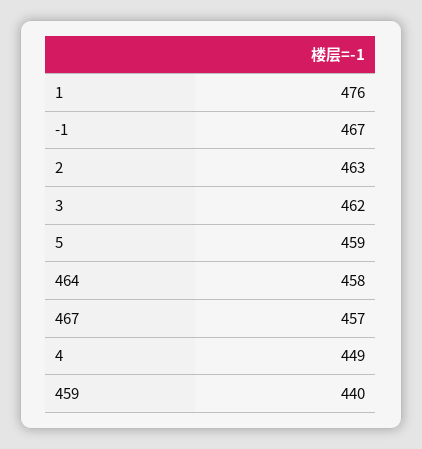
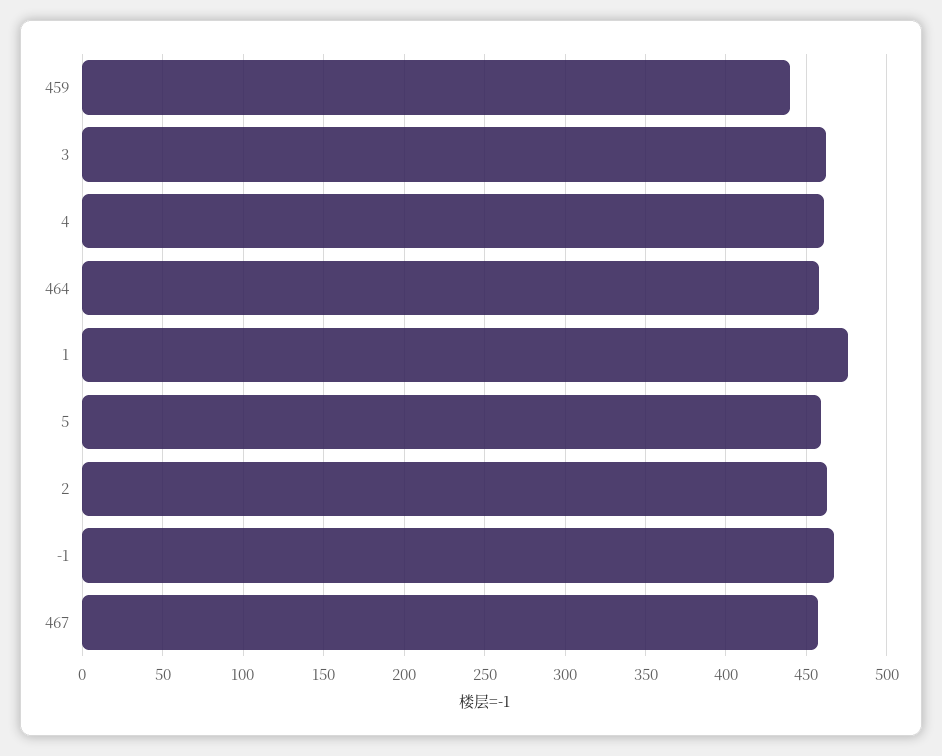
  {
    "1": 476,
    "-1": 467,
    "2": 463,
    "3": 462,
    "5": 459,
    "464": 458,
    "467": 457,
-   "4": 449,
+   "4": 460,
    "459": 440
  }

